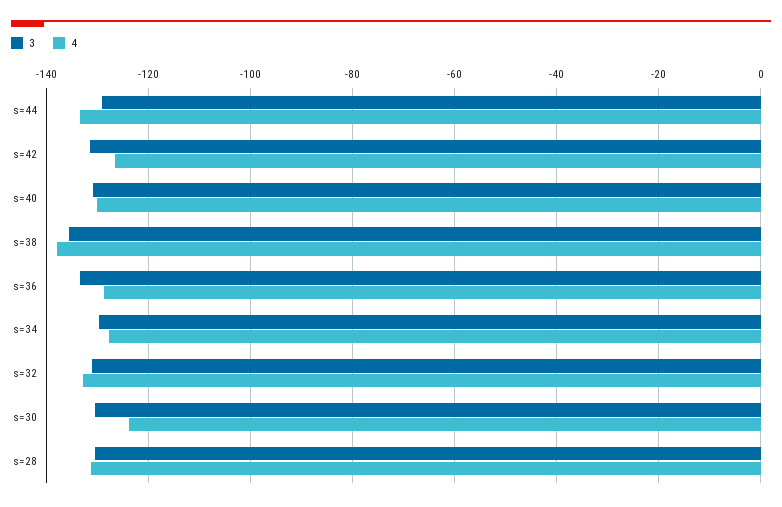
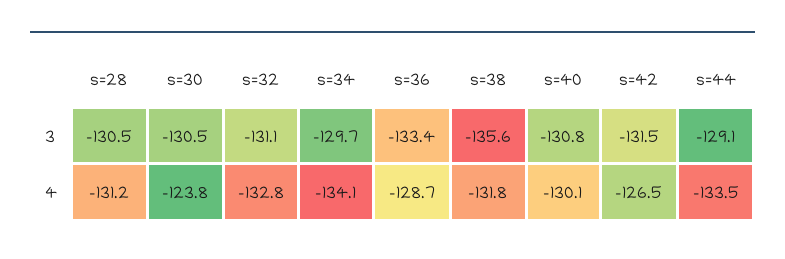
  {
    "3": {
      "s=44": -129.1,
      "s=42": -131.5,
      "s=40": -130.8,
      "s=38": -135.6,
      "s=36": -133.4,
      "s=34": -129.7,
      "s=32": -131.1,
      "s=30": -130.5,
      "s=28": -130.5
    },
    "4": {
      "s=44": -133.5,
      "s=42": -126.5,
      "s=40": -130.1,
-     "s=38": -138,
+     "s=38": -131.8,
      "s=36": -128.7,
-     "s=34": -128,
+     "s=34": -134.1,
      "s=32": -132.8,
      "s=30": -123.8,
      "s=28": -131.2
    }
  }

